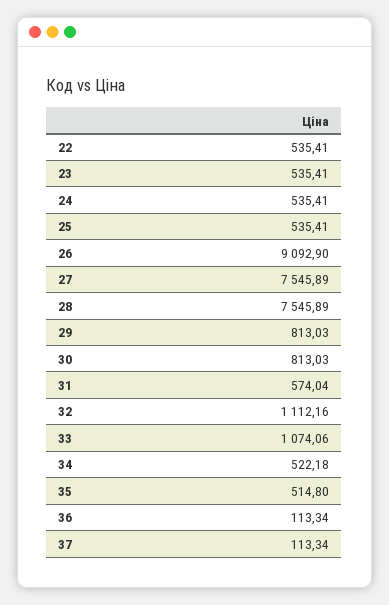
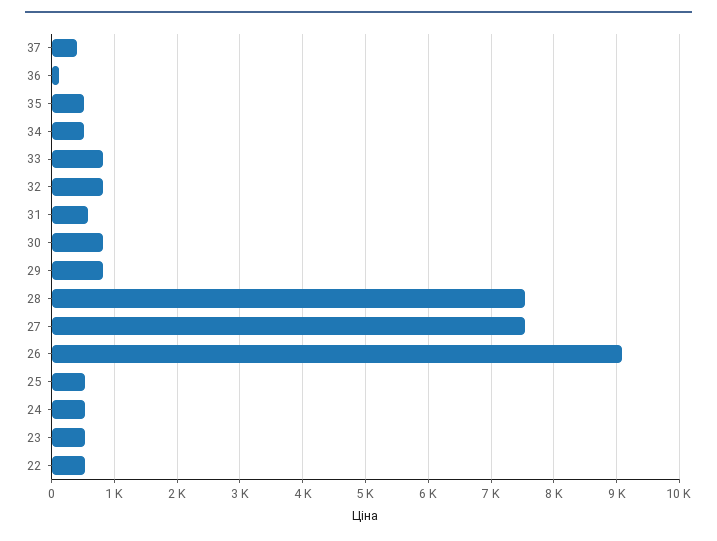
  {
    "22": 535.41,
    "23": 535.41,
    "24": 535.41,
    "25": 535.41,
    "26": 9092.9,
    "27": 7545.89,
    "28": 7545.89,
    "29": 813.03,
    "30": 813.03,
    "31": 574.04,
-   "32": 1112.16,
+   "32": 800,
-   "33": 1074.06,
+   "33": 800,
    "34": 522.18,
    "35": 514.8,
    "36": 113.34,
-   "37": 113.34
+   "37": 400
  }

